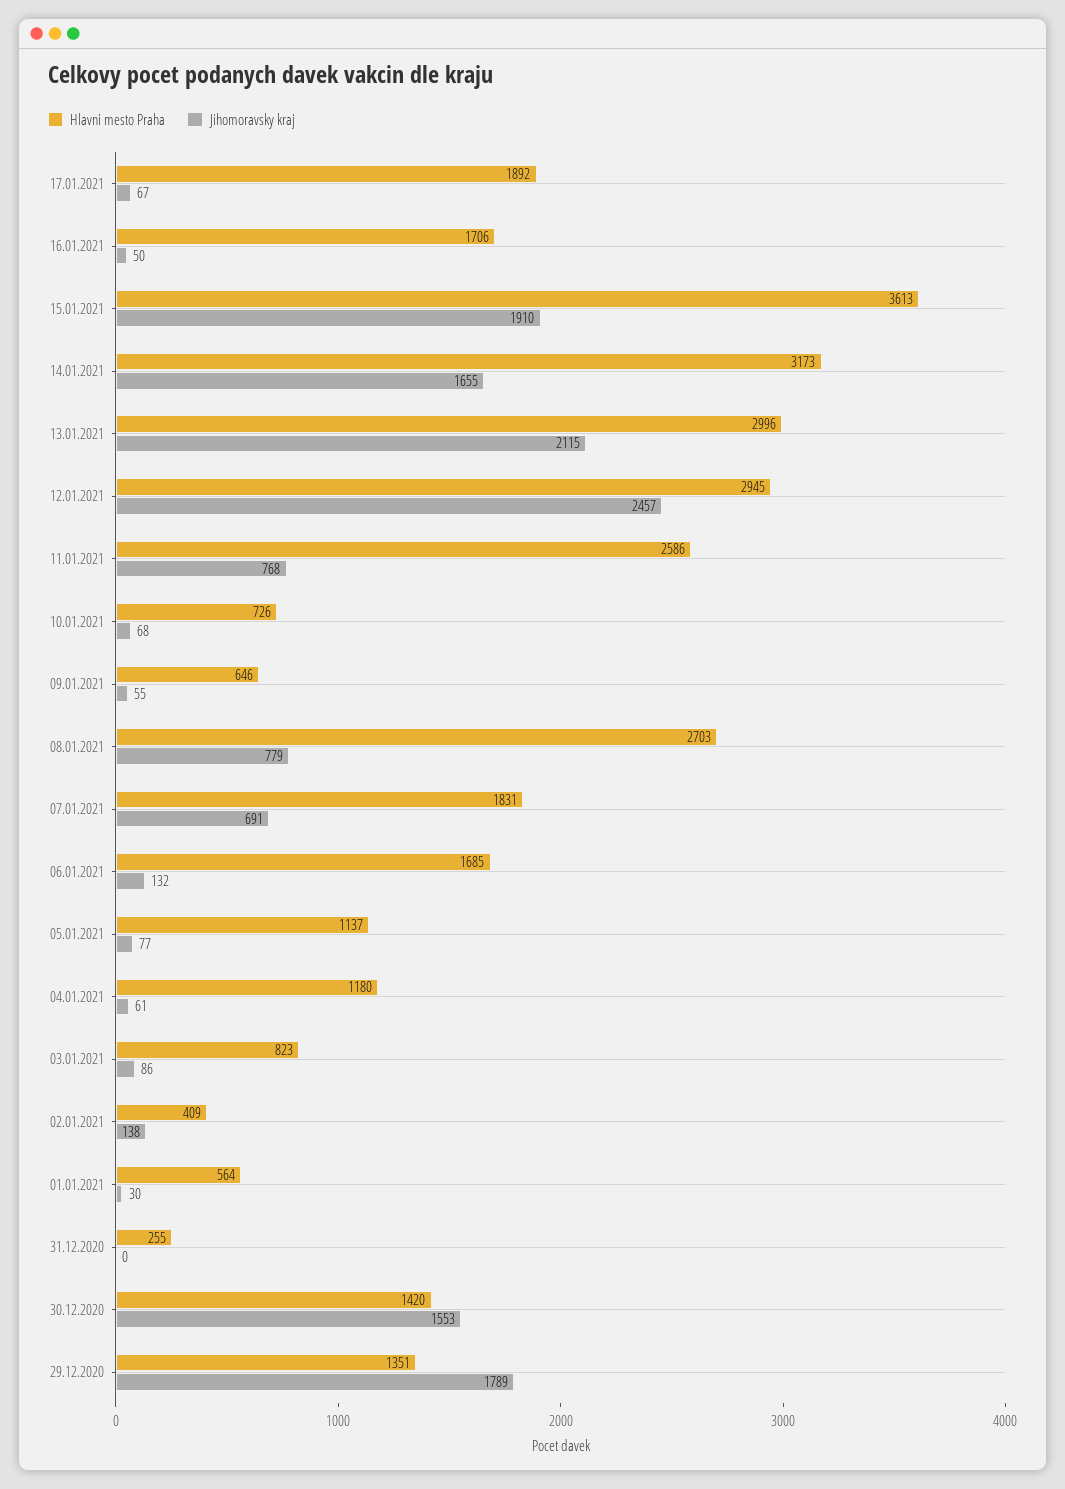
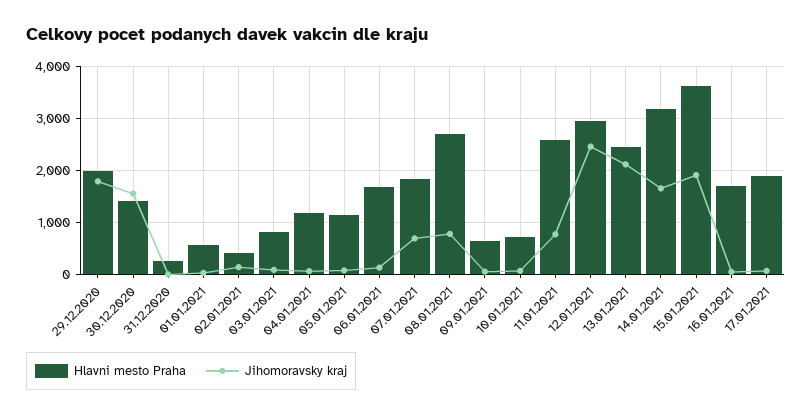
  {
    "Hlavni mesto Praha": {
      "17.01.2021": 1892,
      "16.01.2021": 1706,
      "15.01.2021": 3613,
      "14.01.2021": 3173,
-     "13.01.2021": 2996,
+     "13.01.2021": 2400,
      "12.01.2021": 2945,
      "11.01.2021": 2586,
      "10.01.2021": 726,
      "09.01.2021": 646,
      "08.01.2021": 2703,
      "07.01.2021": 1831,
      "06.01.2021": 1685,
      "05.01.2021": 1137,
      "04.01.2021": 1180,
      "03.01.2021": 823,
      "02.01.2021": 409,
      "01.01.2021": 564,
      "31.12.2020": 255,
      "30.12.2020": 1420,
-     "29.12.2020": 1351
+     "29.12.2020": 2000
    },
    "Jihomoravsky kraj": {
      "17.01.2021": 67,
      "16.01.2021": 50,
      "15.01.2021": 1910,
      "14.01.2021": 1655,
      "13.01.2021": 2115,
      "12.01.2021": 2457,
      "11.01.2021": 768,
      "10.01.2021": 68,
      "09.01.2021": 55,
      "08.01.2021": 779,
      "07.01.2021": 691,
      "06.01.2021": 132,
      "05.01.2021": 77,
      "04.01.2021": 61,
      "03.01.2021": 86,
      "02.01.2021": 138,
      "01.01.2021": 30,
      "31.12.2020": 0,
      "30.12.2020": 1553,
      "29.12.2020": 1789
    }
  }

